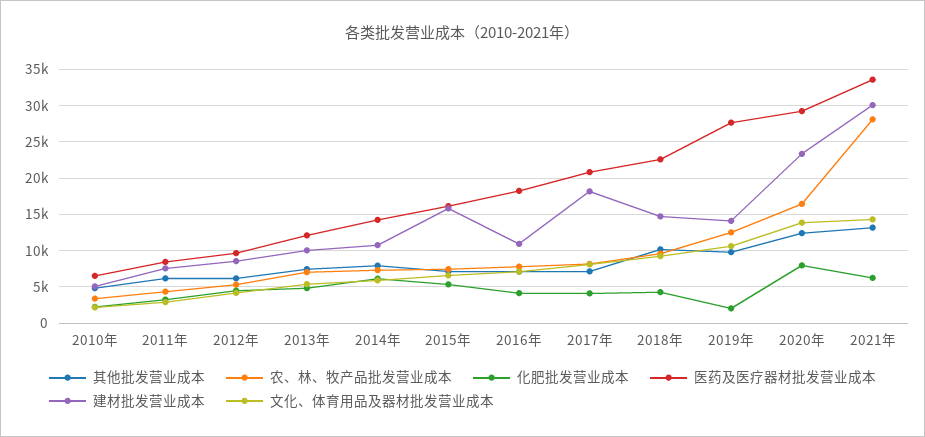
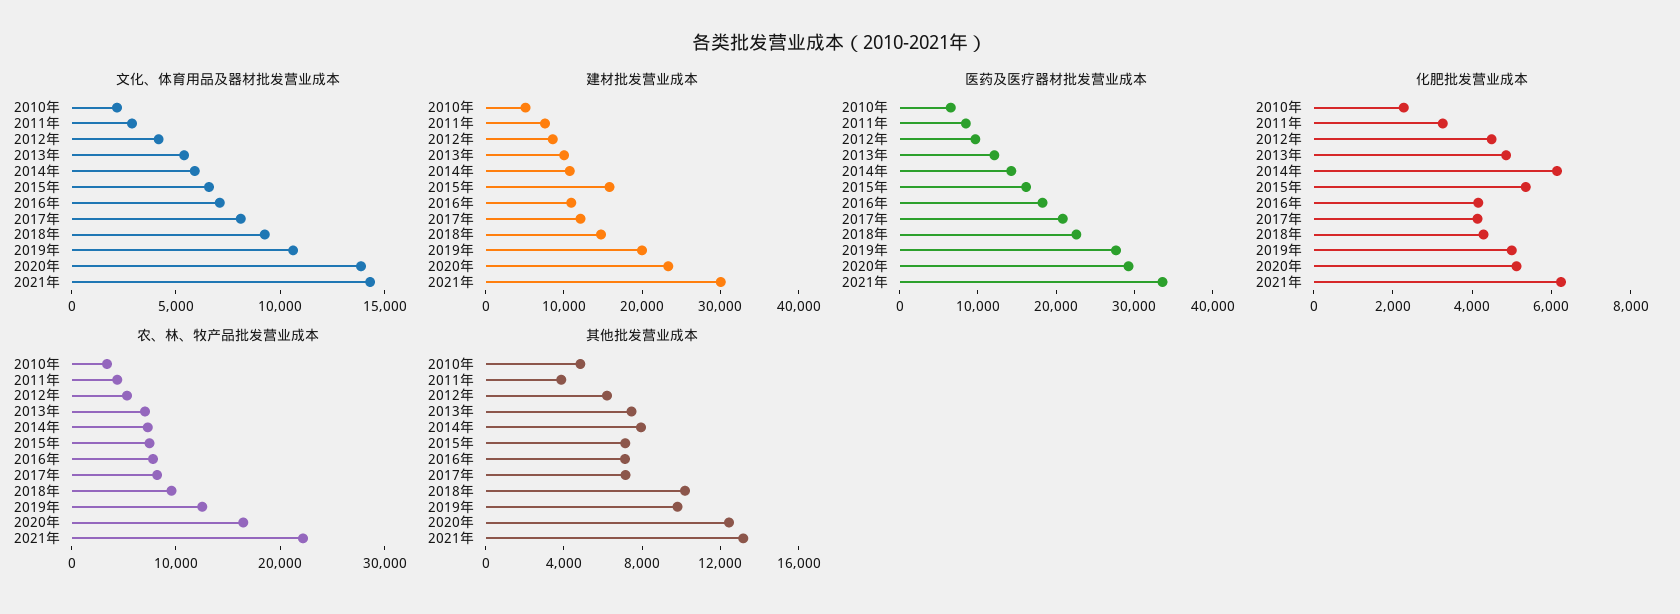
  {
    "其他批发营业成本": {
      "2010年": 5000,
-     "2011年": 6000,
+     "2011年": 4000,
      "2012年": 6000,
      "2013年": 7000,
      "2014年": 8000,
      "2015年": 7000,
      "2016年": 7000,
      "2017年": 7000,
      "2018年": 10000,
      "2019年": 10000,
      "2020年": 12000,
      "2021年": 13000
    },
    "农、林、牧产品批发营业成本": {
      "2010年": 3000,
      "2011年": 4000,
      "2012年": 5000,
      "2013年": 7000,
      "2014年": 7000,
      "2015年": 7000,
      "2016年": 8000,
      "2017年": 8000,
      "2018年": 10000,
      "2019年": 13000,
      "2020年": 16000,
-     "2021年": 28000
+     "2021年": 22000
    },
    "化肥批发营业成本": {
      "2010年": 2500,
      "2011年": 3500,
      "2012年": 4500,
      "2013年": 5000,
      "2014年": 6000,
      "2015年": 5500,
      "2016年": 4000,
      "2017年": 4000,
      "2018年": 4500,
-     "2019年": 2000,
+     "2019年": 5000,
-     "2020年": 8000,
+     "2020年": 5000,
      "2021年": 6000
    },
    "医药及医疗器材批发营业成本": {
      "2010年": 7000,
      "2011年": 8000,
      "2012年": 10000,
      "2013年": 12000,
      "2014年": 14000,
      "2015年": 16000,
      "2016年": 18000,
      "2017年": 21000,
      "2018年": 23000,
      "2019年": 28000,
      "2020年": 29000,
      "2021年": 34000
    },
    "建材批发营业成本": {
      "2010年": 5000,
      "2011年": 8000,
      "2012年": 9000,
      "2013年": 10000,
      "2014年": 11000,
      "2015年": 16000,
      "2016年": 11000,
-     "2017年": 18000,
+     "2017年": 12000,
      "2018年": 15000,
-     "2019年": 14000,
+     "2019年": 20000,
      "2020年": 23000,
      "2021年": 30000
    },
    "文化、体育用品及器材批发营业成本": {
      "2010年": 2000,
      "2011年": 3000,
      "2012年": 4000,
      "2013年": 5000,
      "2014年": 6000,
      "2015年": 7000,
      "2016年": 7000,
      "2017年": 8000,
      "2018年": 9000,
      "2019年": 11000,
      "2020年": 14000,
      "2021年": 14000
    }
  }

